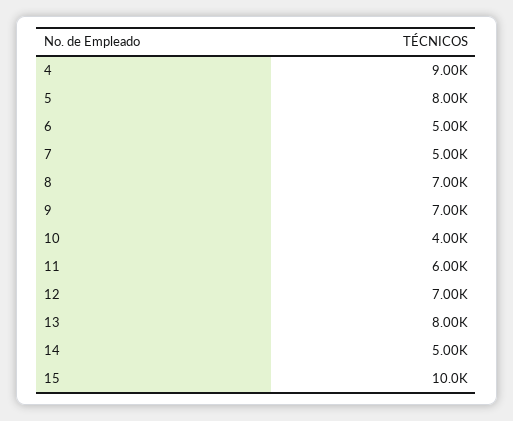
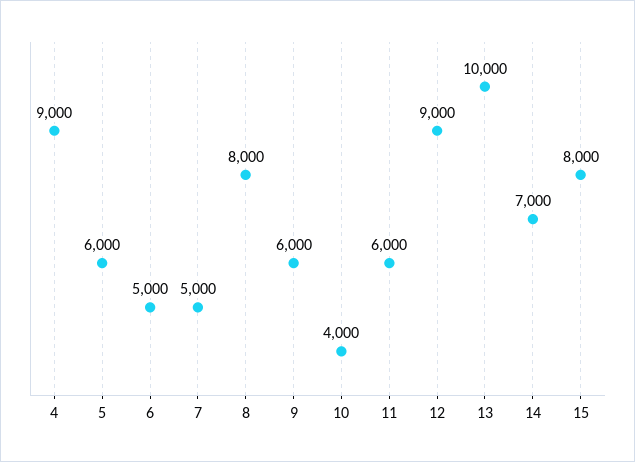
  {
    "4": 9000,
-   "5": 8000,
+   "5": 6000,
    "6": 5000,
    "7": 5000,
-   "8": 7000,
+   "8": 8000,
-   "9": 7000,
+   "9": 6000,
    "10": 4000,
    "11": 6000,
-   "12": 7000,
+   "12": 9000,
-   "13": 8000,
+   "13": 10000,
-   "14": 5000,
+   "14": 7000,
-   "15": 10000
+   "15": 8000
  }

